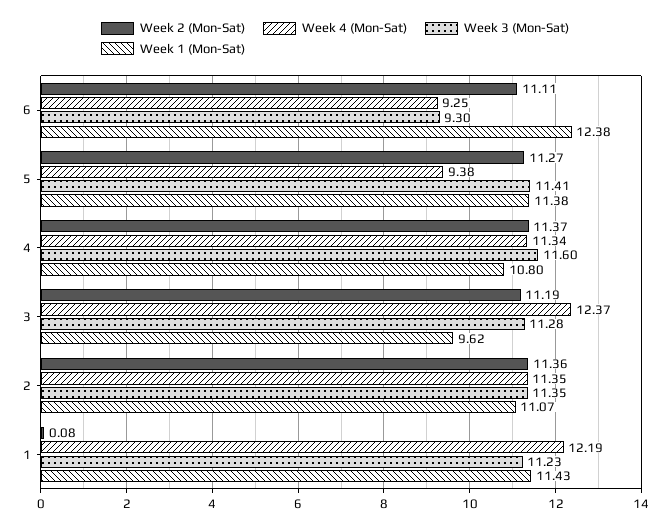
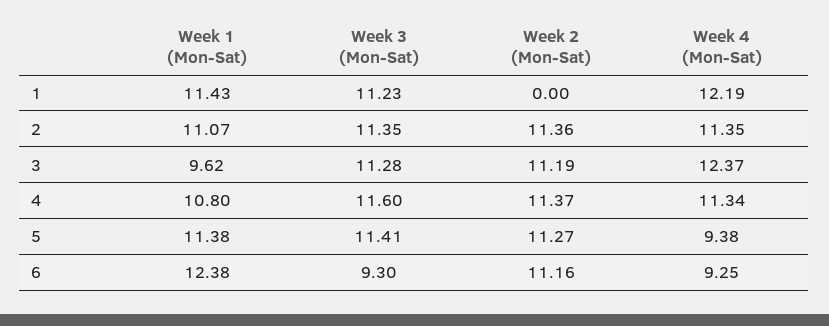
  {
    "Week 2 (Mon-Sat)": {
-     "6": 11.11,
+     "6": 11.16,
      "5": 11.27,
      "4": 11.37,
      "3": 11.19,
      "2": 11.36,
-     "1": 0.08
+     "1": 0
    },
    "Week 4 (Mon-Sat)": {
      "6": 9.25,
      "5": 9.38,
      "4": 11.34,
      "3": 12.37,
      "2": 11.35,
      "1": 12.19
    },
    "Week 3 (Mon-Sat)": {
      "6": 9.3,
      "5": 11.41,
      "4": 11.6,
      "3": 11.28,
      "2": 11.35,
      "1": 11.23
    },
    "Week 1 (Mon-Sat)": {
      "6": 12.38,
      "5": 11.38,
      "4": 10.8,
      "3": 9.62,
      "2": 11.07,
      "1": 11.43
    }
  }

